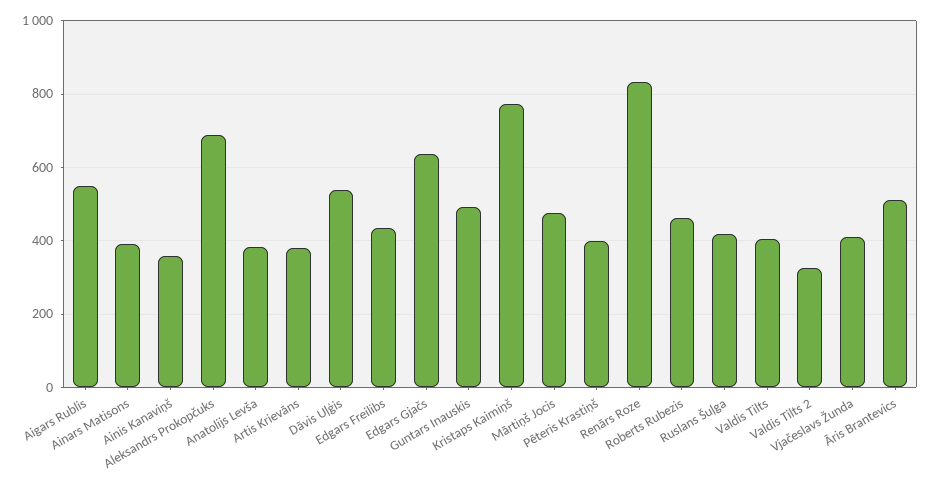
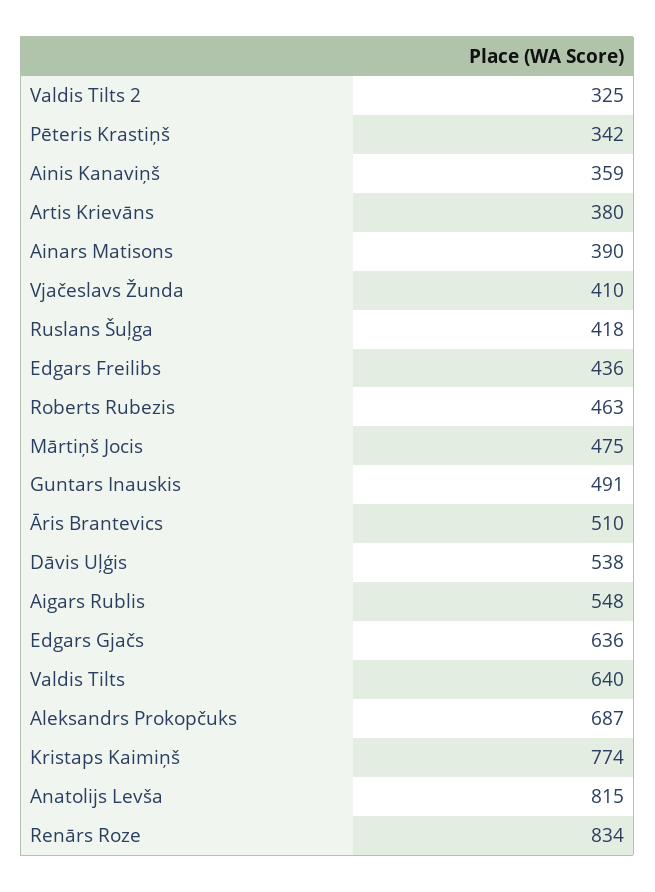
  {
    "Aigars Rublis": 548,
    "Ainars Matisons": 390,
    "Ainis Kanaviņš": 359,
    "Aleksandrs Prokopčuks": 687,
-   "Anatolijs Levša": 380,
+   "Anatolijs Levša": 815,
    "Artis Krievāns": 380,
    "Dāvis Uļģis": 538,
    "Edgars Freilibs": 436,
    "Edgars Gjačs": 636,
    "Guntars Inauskis": 491,
    "Kristaps Kaimiņš": 774,
    "Mārtiņš Jocis": 475,
-   "Pēteris Krastiņš": 400,
+   "Pēteris Krastiņš": 342,
    "Renārs Roze": 834,
    "Roberts Rubezis": 463,
    "Ruslans Šuļga": 418,
-   "Valdis Tilts": 400,
+   "Valdis Tilts": 640,
    "Valdis Tilts 2": 325,
    "Vjačeslavs Žunda": 410,
    "Āris Brantevics": 510
  }

